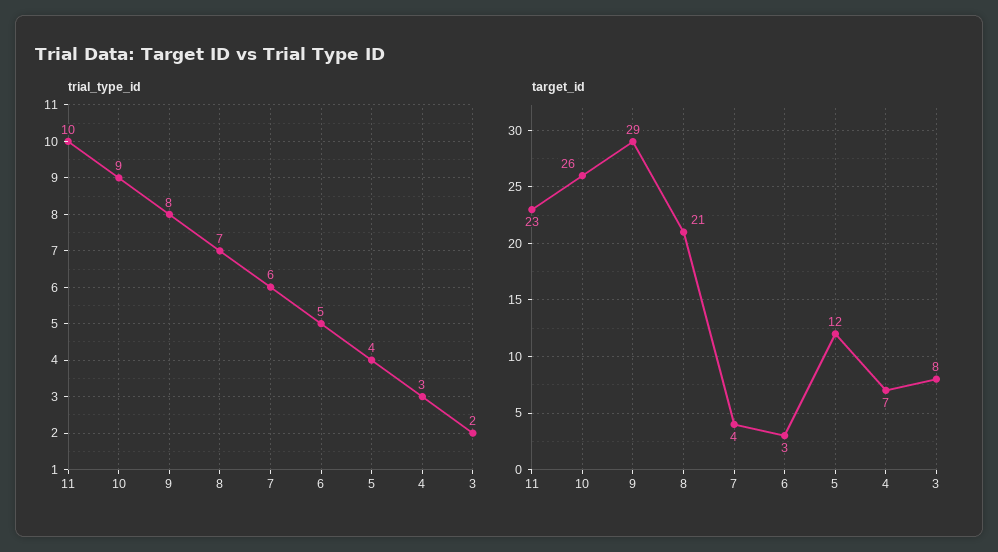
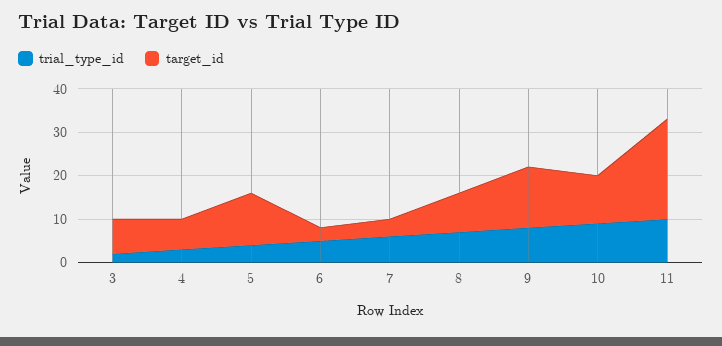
  {
    "trial_type_id": {
      "11": 10,
      "10": 9,
      "9": 8,
      "8": 7,
      "7": 6,
      "6": 5,
      "5": 4,
      "4": 3,
      "3": 2
    },
    "target_id": {
      "11": 23,
-     "10": 26,
+     "10": 10,
-     "9": 29,
+     "9": 15,
-     "8": 21,
+     "8": 10,
      "7": 4,
      "6": 3,
      "5": 12,
      "4": 7,
      "3": 8
    }
  }

